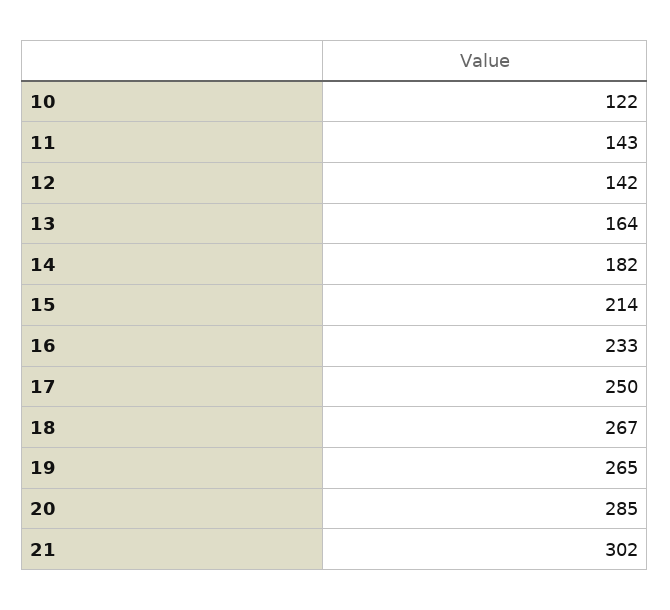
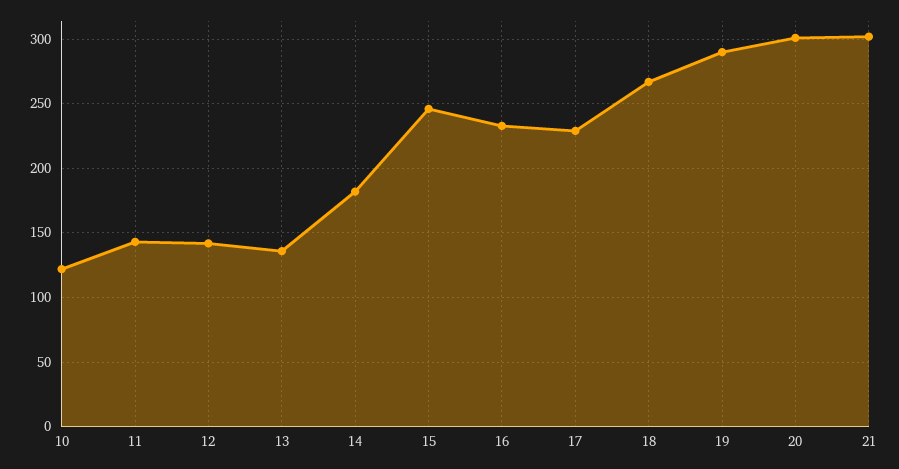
  {
    "10": 122,
    "11": 143,
    "12": 142,
-   "13": 164,
+   "13": 135,
    "14": 182,
-   "15": 214,
+   "15": 245,
    "16": 233,
-   "17": 250,
+   "17": 230,
    "18": 267,
-   "19": 265,
+   "19": 290,
-   "20": 285,
+   "20": 300,
    "21": 302
  }

